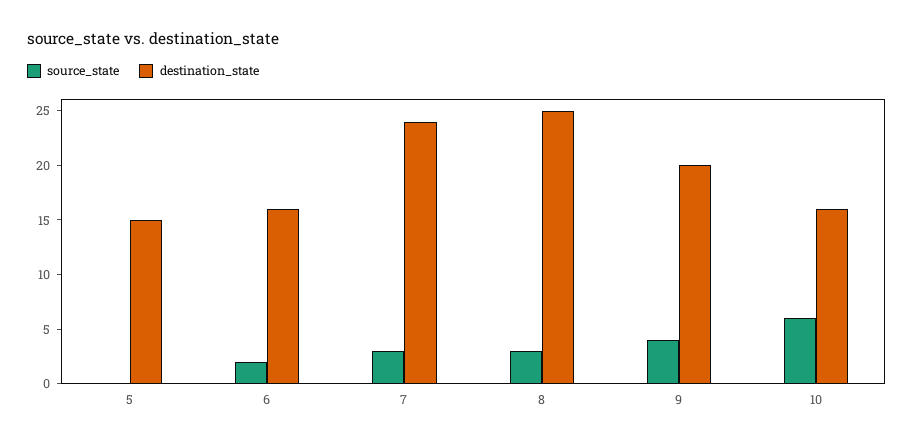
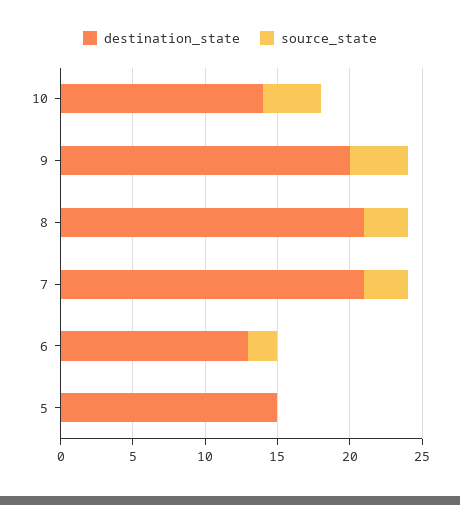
  {
    "source_state": {
      "5": 0,
      "6": 2,
      "7": 3,
      "8": 3,
      "9": 4,
-     "10": 6
+     "10": 4
    },
    "destination_state": {
      "5": 15,
-     "6": 16,
+     "6": 13,
-     "7": 24,
+     "7": 21,
-     "8": 25,
+     "8": 21,
      "9": 20,
-     "10": 16
+     "10": 14
    }
  }

